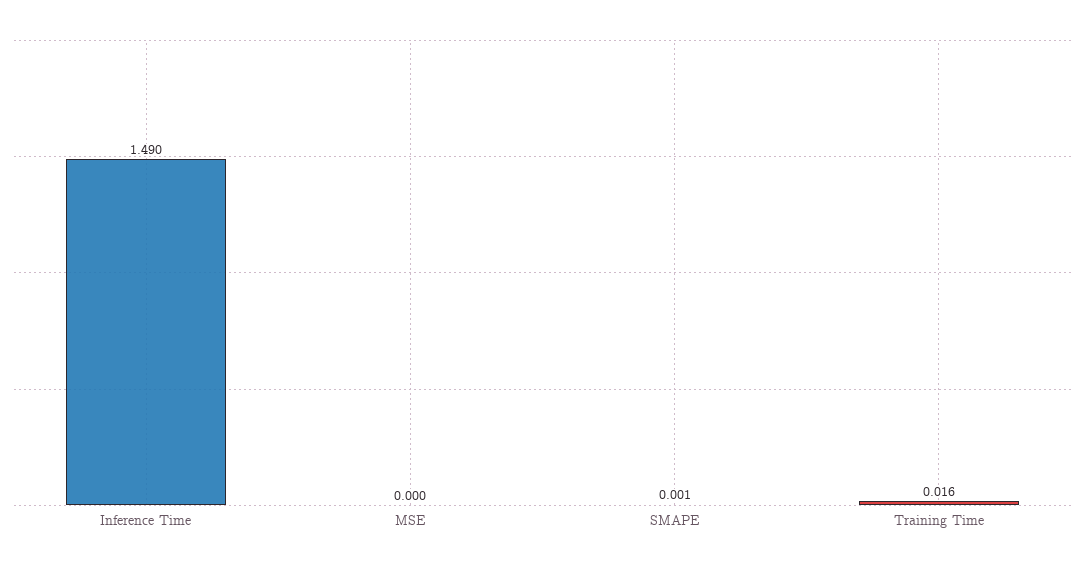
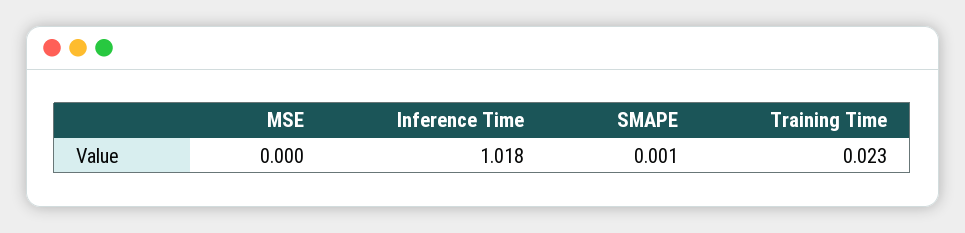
  {
-   "Inference Time": 1.49,
+   "Inference Time": 1.018,
    "MSE": 0,
    "SMAPE": 0.001,
-   "Training Time": 0.016
+   "Training Time": 0.023
  }

